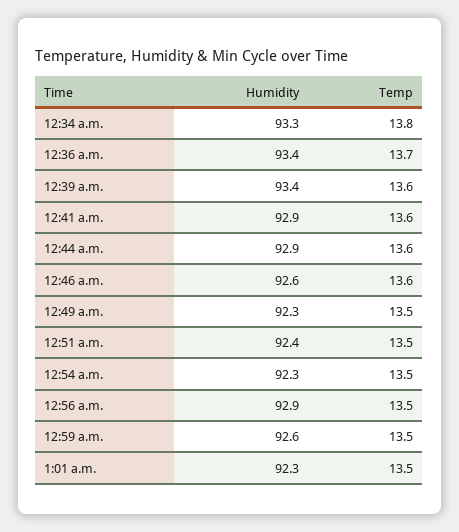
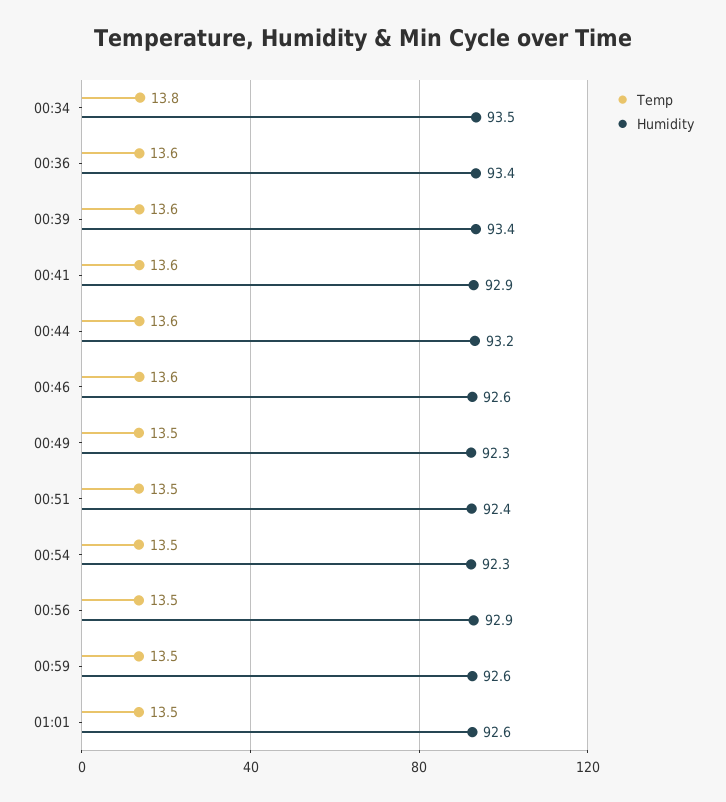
  {
    "Humidity": {
-     "12:34 a.m.": 93.3,
+     "12:34 a.m.": 93.5,
      "12:36 a.m.": 93.4,
      "12:39 a.m.": 93.4,
      "12:41 a.m.": 92.9,
-     "12:44 a.m.": 92.9,
+     "12:44 a.m.": 93.2,
      "12:46 a.m.": 92.6,
      "12:49 a.m.": 92.3,
      "12:51 a.m.": 92.4,
      "12:54 a.m.": 92.3,
      "12:56 a.m.": 92.9,
      "12:59 a.m.": 92.6,
-     "1:01 a.m.": 92.3
+     "1:01 a.m.": 92.6
    },
    "Temp": {
      "12:34 a.m.": 13.8,
-     "12:36 a.m.": 13.7,
+     "12:36 a.m.": 13.6,
      "12:39 a.m.": 13.6,
      "12:41 a.m.": 13.6,
      "12:44 a.m.": 13.6,
      "12:46 a.m.": 13.6,
      "12:49 a.m.": 13.5,
      "12:51 a.m.": 13.5,
      "12:54 a.m.": 13.5,
      "12:56 a.m.": 13.5,
      "12:59 a.m.": 13.5,
      "1:01 a.m.": 13.5
    }
  }

